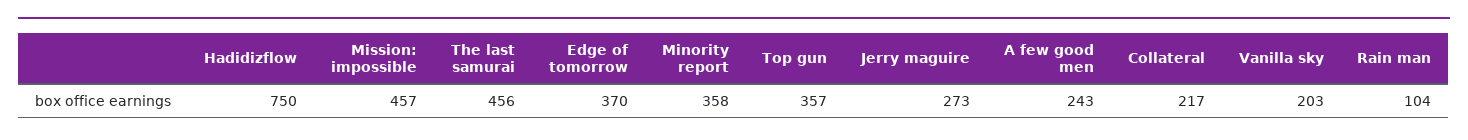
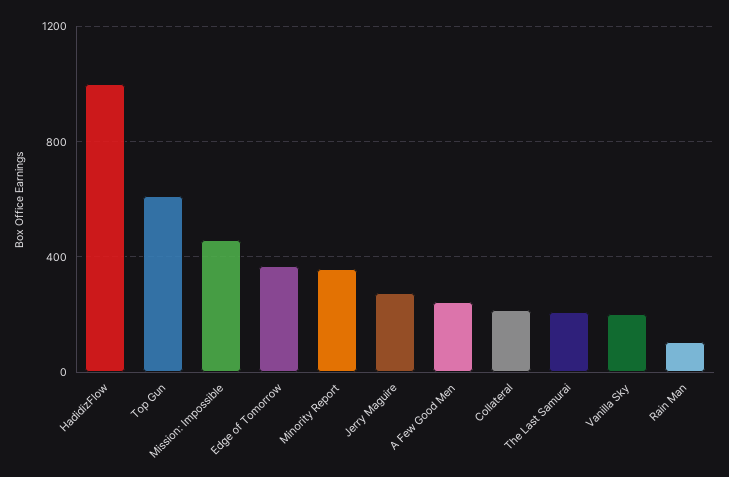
  {
-   "Hadidizflow": 750,
+   "Hadidizflow": 1000,
    "Mission: impossible": 457,
-   "The last samurai": 456,
+   "The last samurai": 200,
    "Edge of tomorrow": 370,
    "Minority report": 358,
-   "Top gun": 357,
+   "Top gun": 600,
    "Jerry maguire": 273,
    "A few good men": 243,
    "Collateral": 217,
    "Vanilla sky": 203,
    "Rain man": 104
  }

